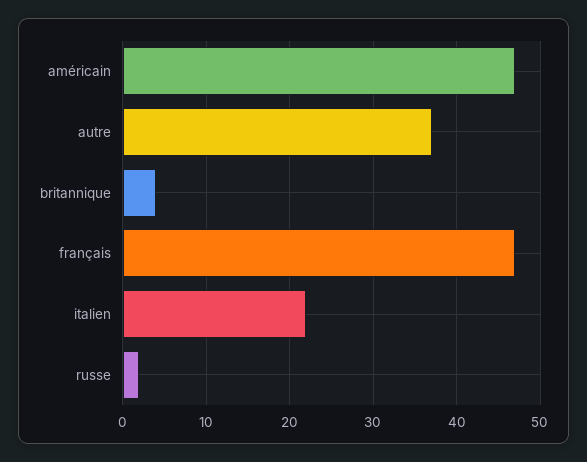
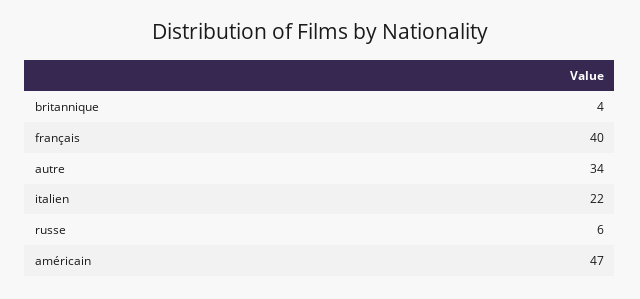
  {
    "américain": 47,
-   "autre": 37,
+   "autre": 34,
    "britannique": 4,
-   "français": 47,
+   "français": 40,
    "italien": 22,
-   "russe": 2
+   "russe": 6
  }

